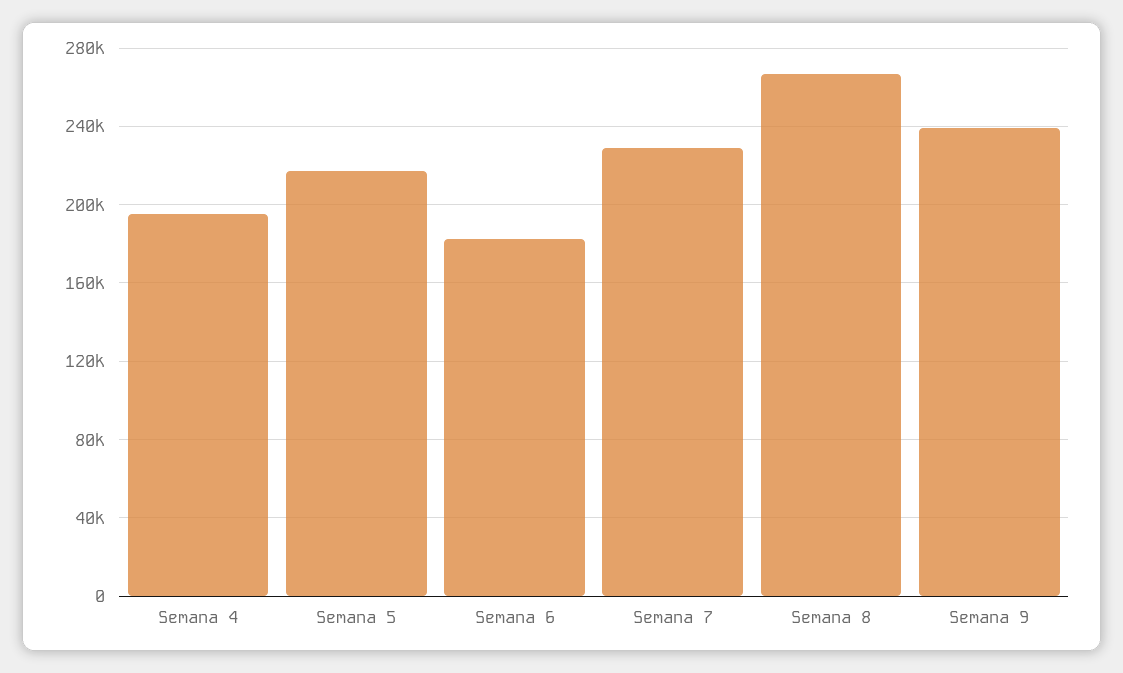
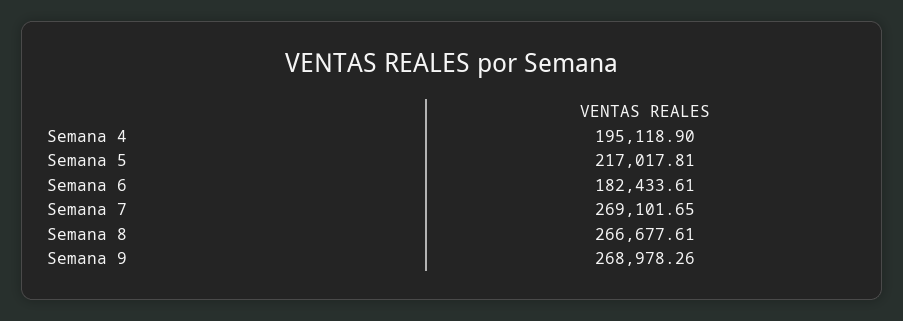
  {
    "Semana 4": 195118.9,
    "Semana 5": 217017.81,
    "Semana 6": 182433.61,
-   "Semana 7": 230000,
+   "Semana 7": 269101.65,
    "Semana 8": 266677.61,
-   "Semana 9": 240000
+   "Semana 9": 268978.26
  }

